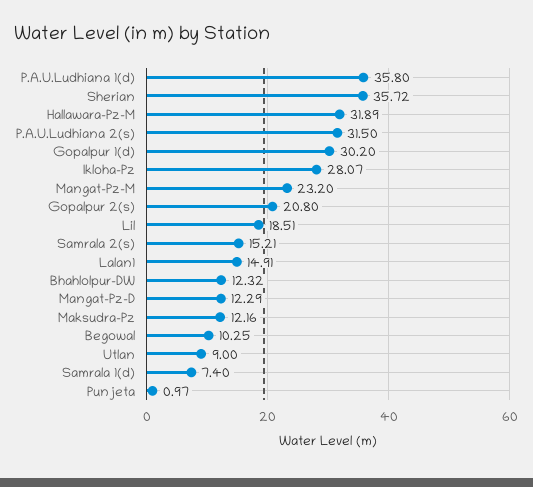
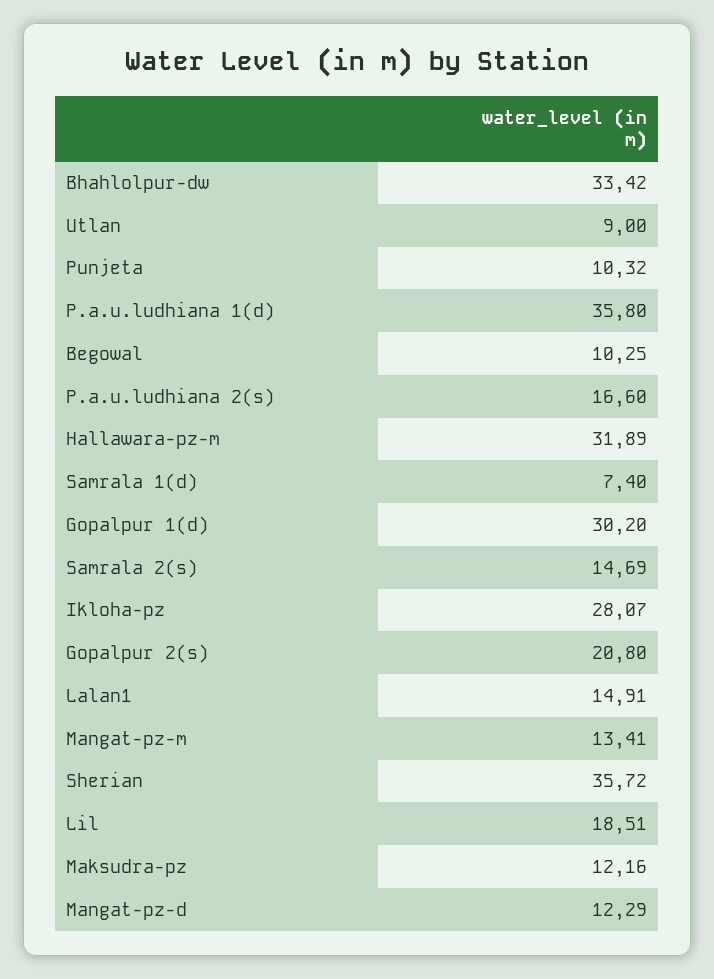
  {
    "P.A.U.Ludhiana 1(d)": 35.8,
    "Sherian": 35.72,
    "Hallawara-Pz-M": 31.89,
-   "P.A.U.Ludhiana 2(s)": 31.5,
+   "P.A.U.Ludhiana 2(s)": 16.6,
    "Gopalpur 1(d)": 30.2,
    "Ikloha-Pz": 28.07,
-   "Mangat-Pz-M": 23.2,
+   "Mangat-Pz-M": 13.41,
    "Gopalpur 2(s)": 20.8,
    "Lil": 18.51,
-   "Samrala 2(s)": 15.21,
+   "Samrala 2(s)": 14.69,
    "Lalan1": 14.91,
-   "Bhahlolpur-DW": 12.32,
+   "Bhahlolpur-DW": 33.42,
    "Mangat-Pz-D": 12.29,
    "Maksudra-Pz": 12.16,
    "Begowal": 10.25,
    "Utlan": 9,
    "Samrala 1(d)": 7.4,
-   "Punjeta": 0.97
+   "Punjeta": 10.32
  }

